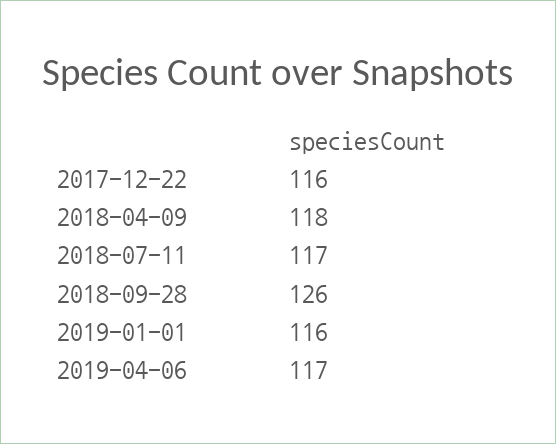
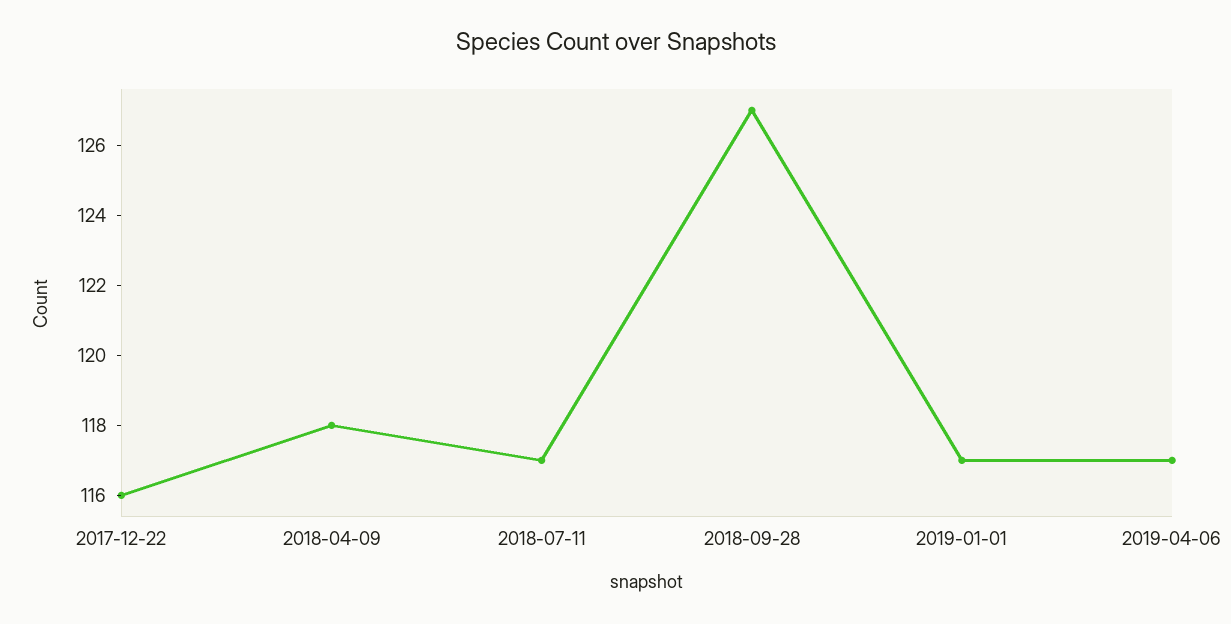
  {
    "2017-12-22": 116,
    "2018-04-09": 118,
    "2018-07-11": 117,
-   "2018-09-28": 126,
+   "2018-09-28": 127,
-   "2019-01-01": 116,
+   "2019-01-01": 117,
    "2019-04-06": 117
  }

